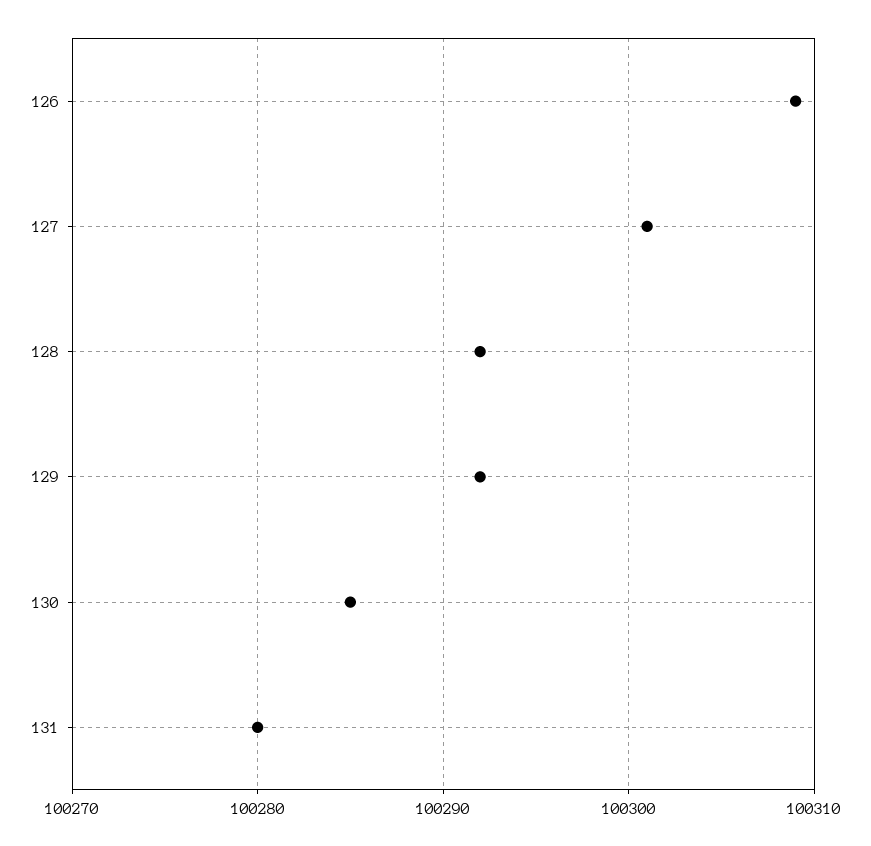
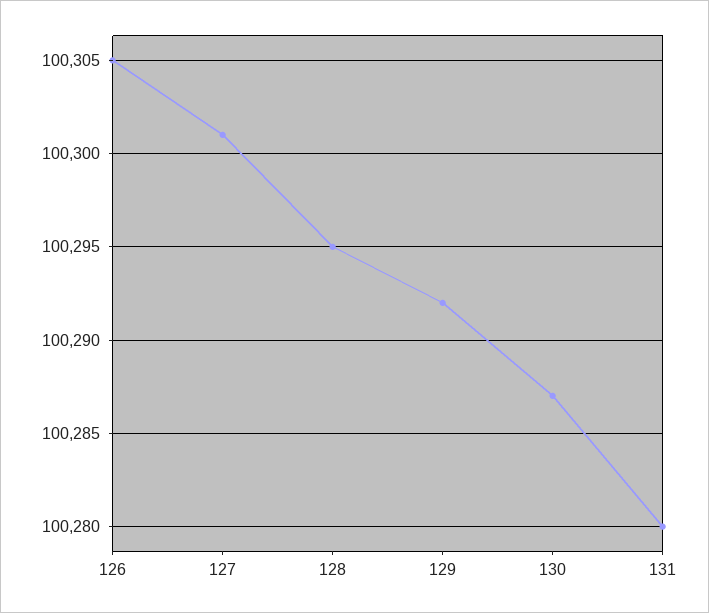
  {
-   "126": 100309,
+   "126": 100305,
    "127": 100301,
-   "128": 100292,
+   "128": 100295,
    "129": 100292,
-   "130": 100285,
+   "130": 100287,
    "131": 100280
  }

